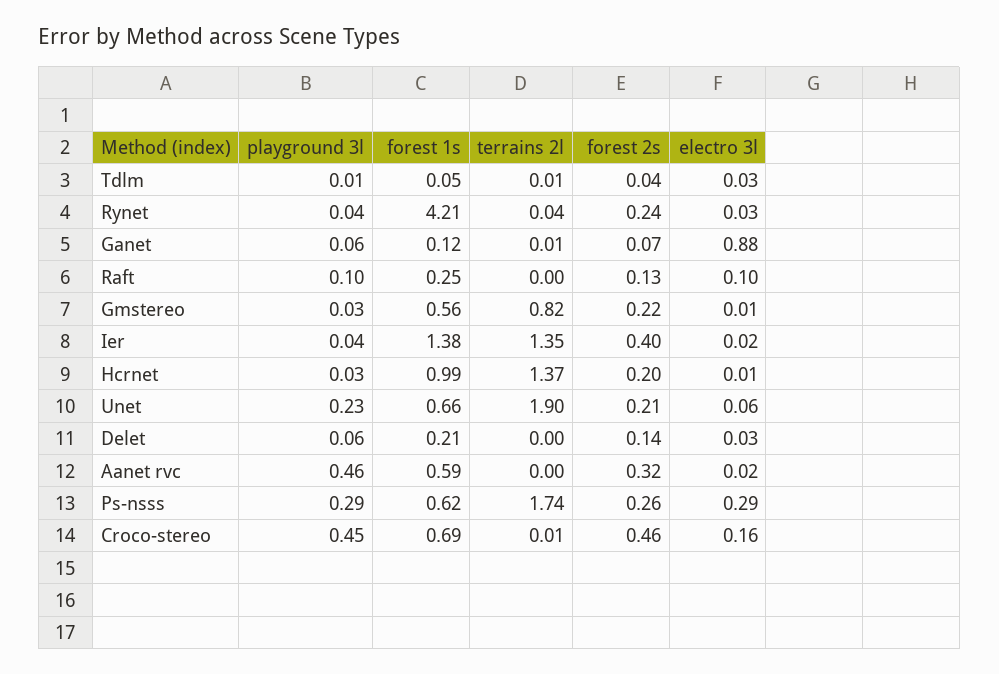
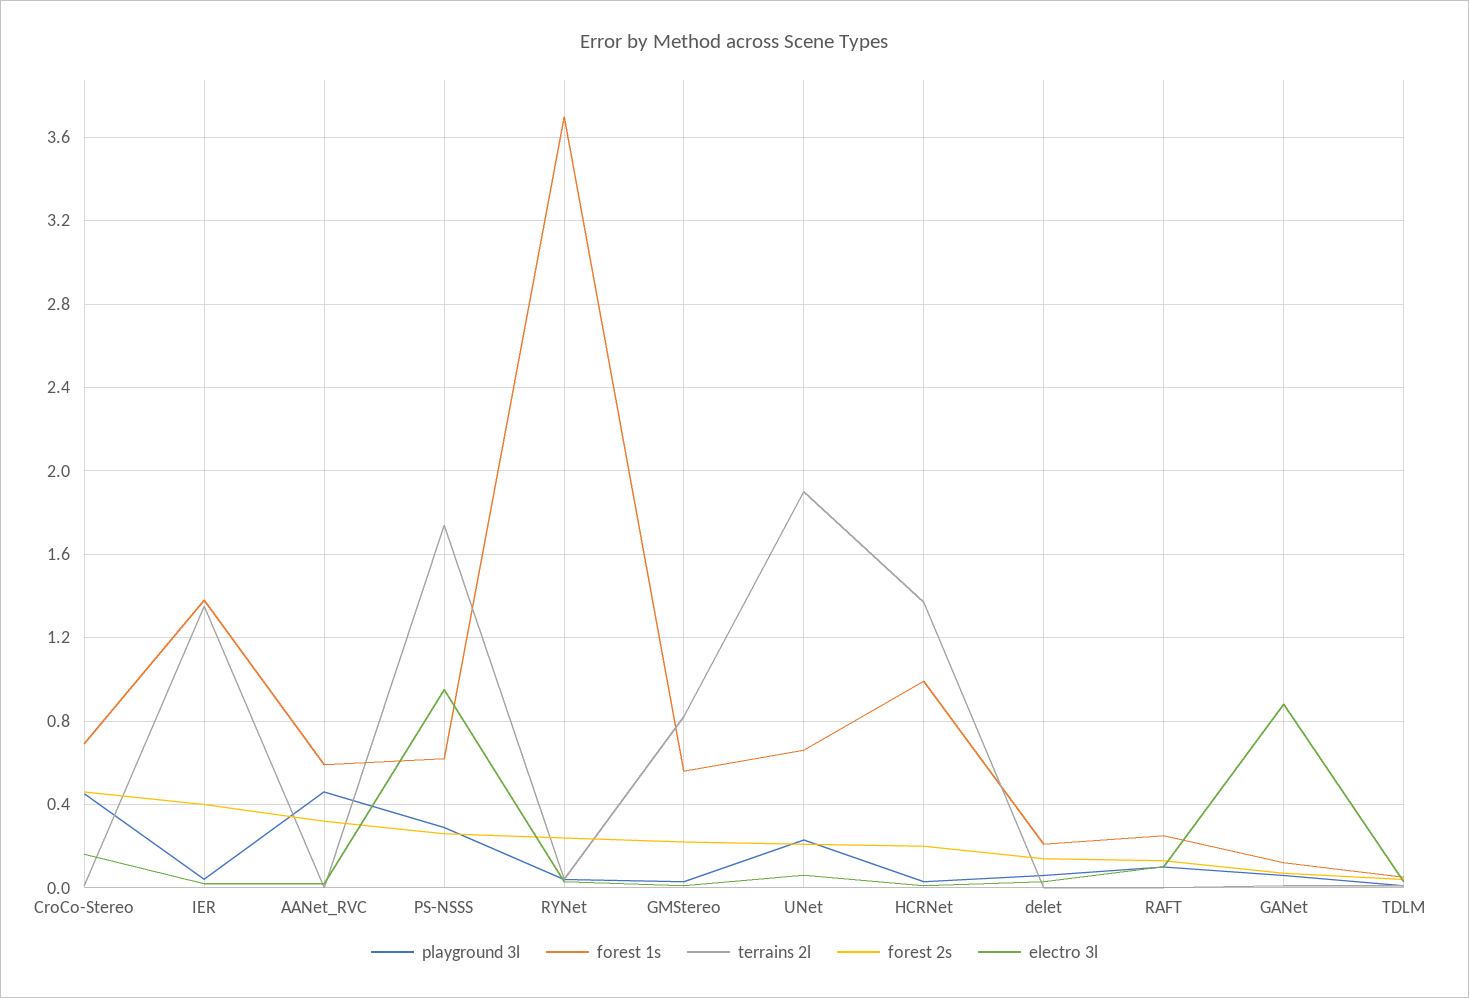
  {
    "playground 3l": {
      "Tdlm": 0.01,
      "Rynet": 0.04,
      "Ganet": 0.06,
      "Raft": 0.1,
      "Gmstereo": 0.03,
      "Ier": 0.04,
      "Hcrnet": 0.03,
      "Unet": 0.23,
      "Delet": 0.06,
      "Aanet rvc": 0.46,
      "Ps-nsss": 0.29,
      "Croco-stereo": 0.45
    },
    "forest 1s": {
      "Tdlm": 0.05,
-     "Rynet": 4.21,
+     "Rynet": 3.7,
      "Ganet": 0.12,
      "Raft": 0.25,
      "Gmstereo": 0.56,
      "Ier": 1.38,
      "Hcrnet": 0.99,
      "Unet": 0.66,
      "Delet": 0.21,
      "Aanet rvc": 0.59,
      "Ps-nsss": 0.62,
      "Croco-stereo": 0.69
    },
    "terrains 2l": {
      "Tdlm": 0.01,
      "Rynet": 0.04,
      "Ganet": 0.01,
      "Raft": 0,
      "Gmstereo": 0.82,
      "Ier": 1.35,
      "Hcrnet": 1.37,
      "Unet": 1.9,
      "Delet": 0,
      "Aanet rvc": 0,
      "Ps-nsss": 1.74,
      "Croco-stereo": 0.01
    },
    "forest 2s": {
      "Tdlm": 0.04,
      "Rynet": 0.24,
      "Ganet": 0.07,
      "Raft": 0.13,
      "Gmstereo": 0.22,
      "Ier": 0.4,
      "Hcrnet": 0.2,
      "Unet": 0.21,
      "Delet": 0.14,
      "Aanet rvc": 0.32,
      "Ps-nsss": 0.26,
      "Croco-stereo": 0.46
    },
    "electro 3l": {
      "Tdlm": 0.03,
      "Rynet": 0.03,
      "Ganet": 0.88,
      "Raft": 0.1,
      "Gmstereo": 0.01,
      "Ier": 0.02,
      "Hcrnet": 0.01,
      "Unet": 0.06,
      "Delet": 0.03,
      "Aanet rvc": 0.02,
-     "Ps-nsss": 0.29,
+     "Ps-nsss": 0.95,
      "Croco-stereo": 0.16
    }
  }

